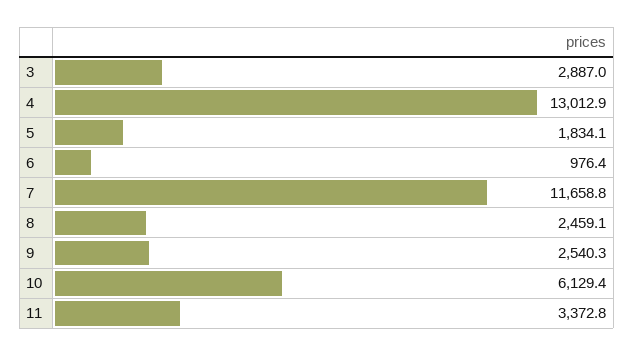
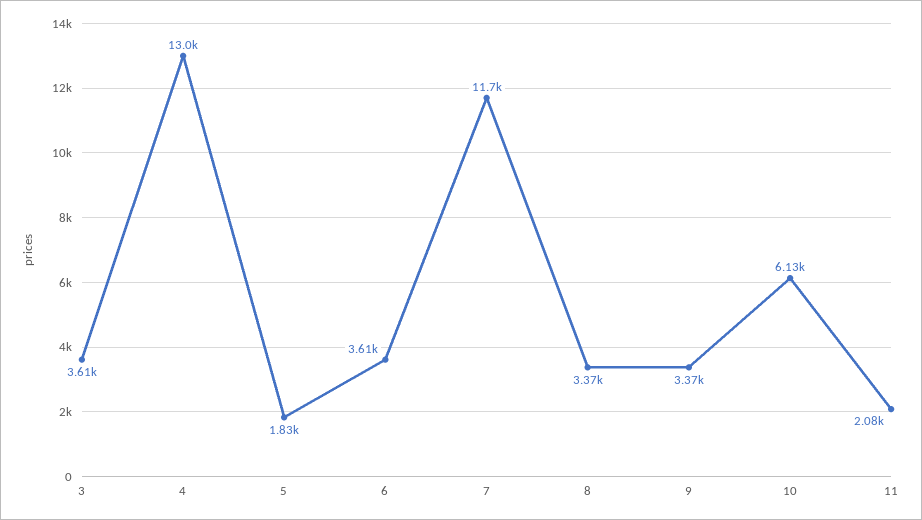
  {
-   "3": 2887,
+   "3": 3610,
    "4": 13012.9,
    "5": 1834.1,
-   "6": 976.4,
+   "6": 3610,
    "7": 11658.8,
-   "8": 2459.1,
+   "8": 3370,
-   "9": 2540.3,
+   "9": 3370,
    "10": 6129.4,
-   "11": 3372.8
+   "11": 2080
  }

